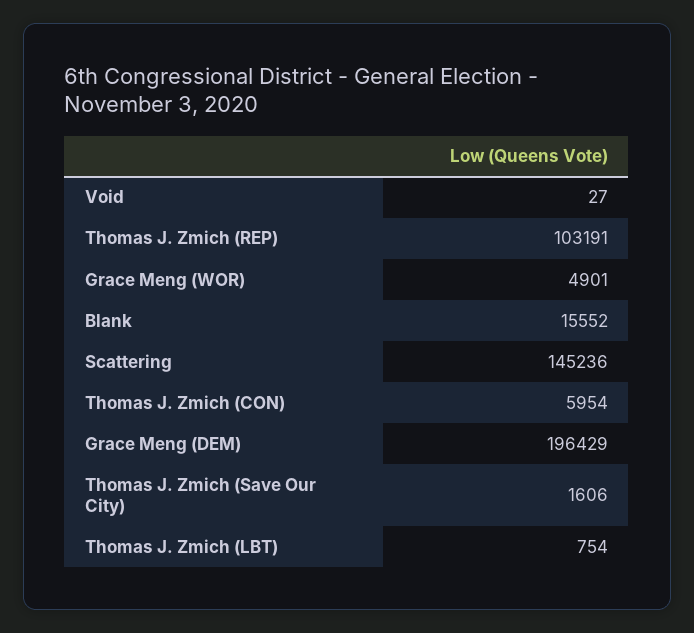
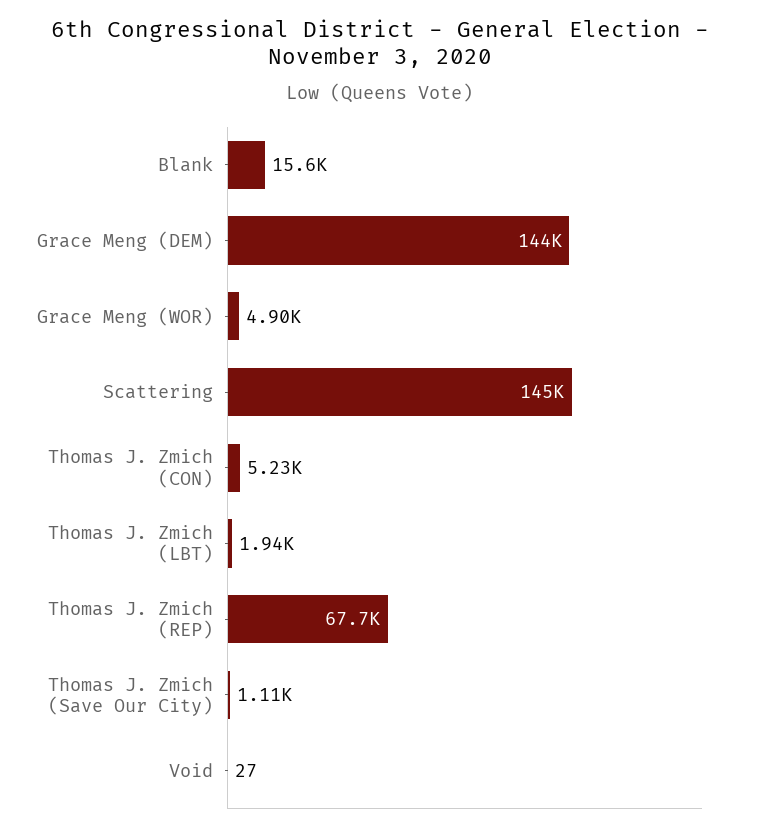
  {
    "Void": 27,
-   "Thomas J. Zmich (REP)": 103191,
+   "Thomas J. Zmich (REP)": 67700,
    "Grace Meng (WOR)": 4901,
    "Blank": 15552,
    "Scattering": 145236,
-   "Thomas J. Zmich (CON)": 5954,
+   "Thomas J. Zmich (CON)": 5230,
-   "Grace Meng (DEM)": 196429,
+   "Grace Meng (DEM)": 144000,
-   "Thomas J. Zmich (Save Our City)": 1606,
+   "Thomas J. Zmich (Save Our City)": 1110,
-   "Thomas J. Zmich (LBT)": 754
+   "Thomas J. Zmich (LBT)": 1940
  }

